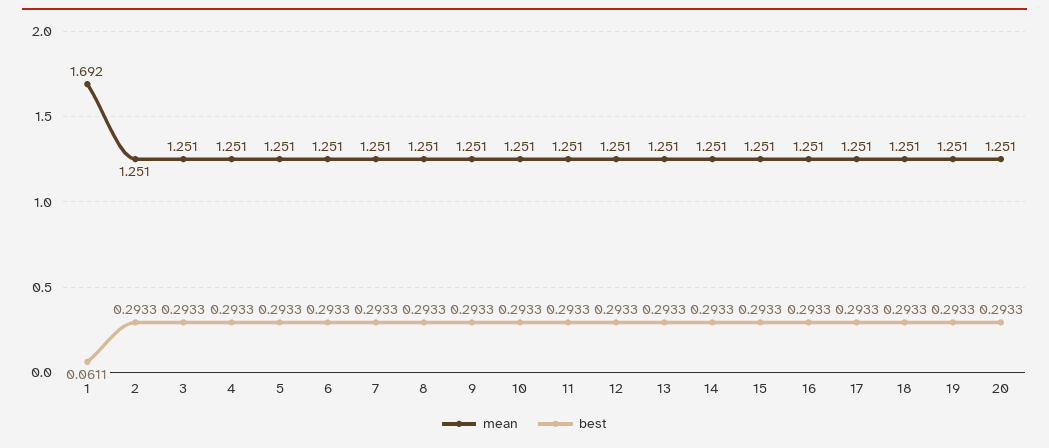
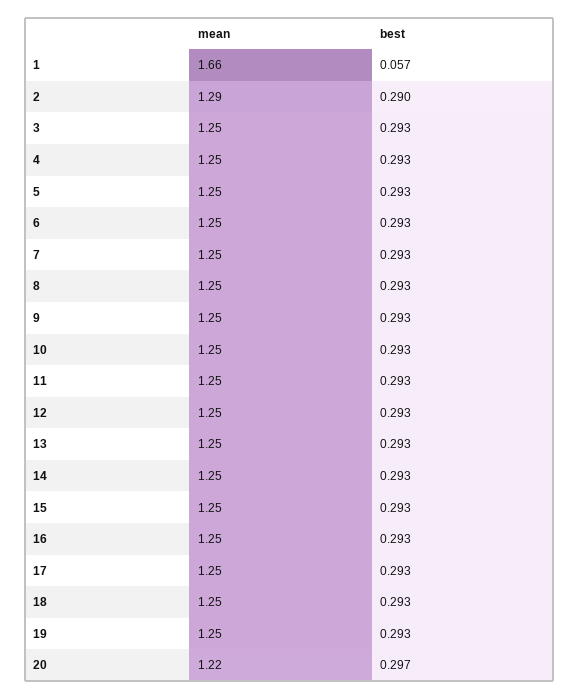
  {
    "mean": {
-     "1": 1.692,
+     "1": 1.66,
-     "2": 1.251,
+     "2": 1.29,
      "3": 1.251,
      "4": 1.251,
      "5": 1.251,
      "6": 1.251,
      "7": 1.251,
      "8": 1.251,
      "9": 1.251,
      "10": 1.251,
      "11": 1.251,
      "12": 1.251,
      "13": 1.251,
      "14": 1.251,
      "15": 1.251,
      "16": 1.251,
      "17": 1.251,
      "18": 1.251,
      "19": 1.251,
-     "20": 1.251
+     "20": 1.22
    },
    "best": {
-     "1": 0.0611,
+     "1": 0.057,
-     "2": 0.2933,
+     "2": 0.29,
      "3": 0.2933,
      "4": 0.2933,
      "5": 0.2933,
      "6": 0.2933,
      "7": 0.2933,
      "8": 0.2933,
      "9": 0.2933,
      "10": 0.2933,
      "11": 0.2933,
      "12": 0.2933,
      "13": 0.2933,
      "14": 0.2933,
      "15": 0.2933,
      "16": 0.2933,
      "17": 0.2933,
      "18": 0.2933,
      "19": 0.2933,
-     "20": 0.2933
+     "20": 0.297
    }
  }

